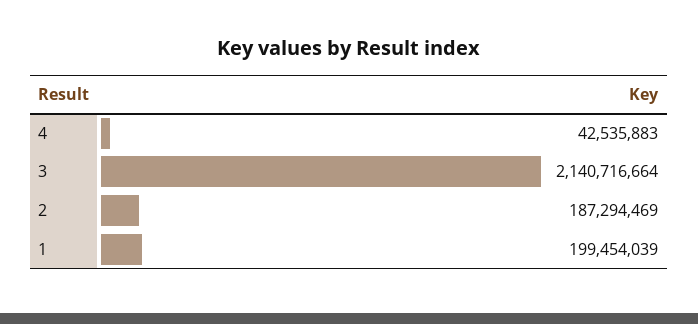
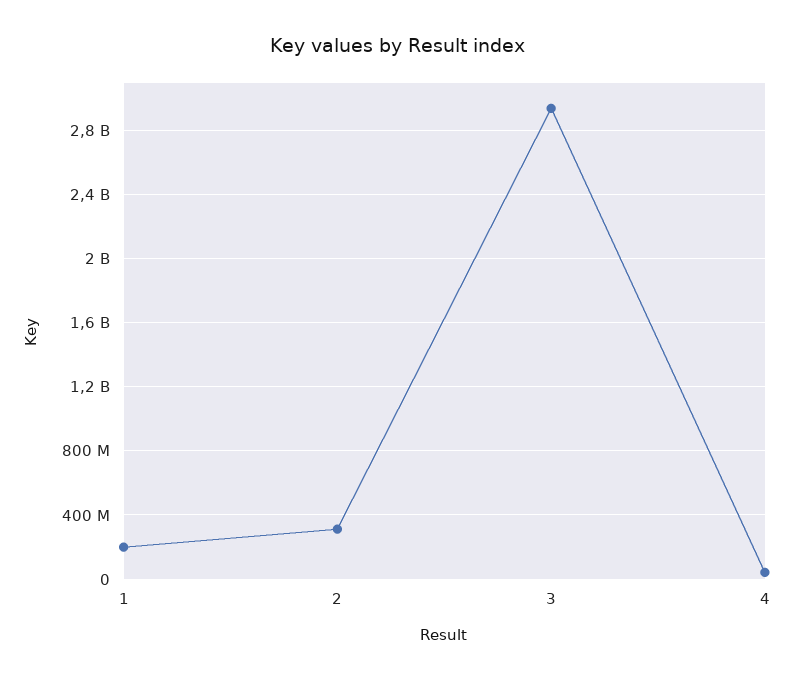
  {
    "4": 42535883,
-   "3": 2140716664,
+   "3": 2950000000,
-   "2": 187294469,
+   "2": 300000000,
    "1": 199454039
  }

